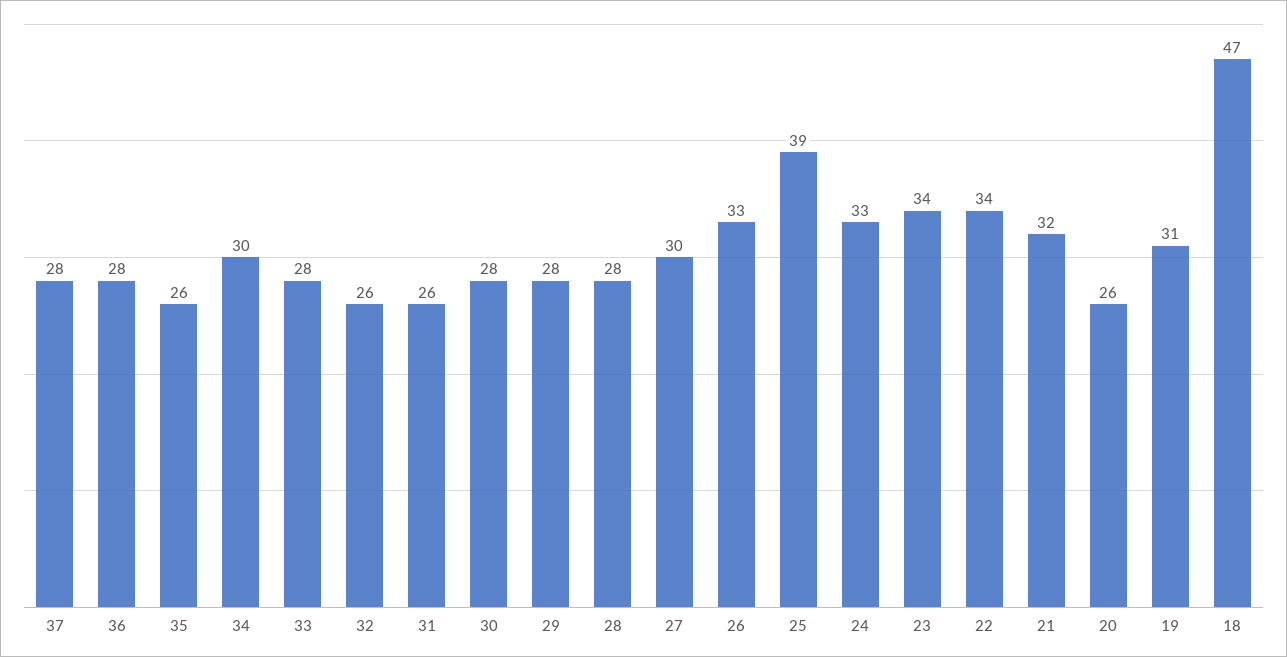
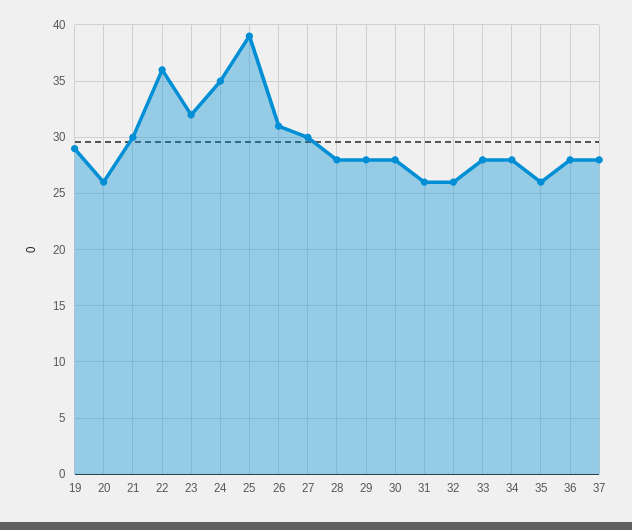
  {
    "37": 28,
    "36": 28,
    "35": 26,
-   "34": 30,
+   "34": 28,
    "33": 28,
    "32": 26,
    "31": 26,
    "30": 28,
    "29": 28,
    "28": 28,
    "27": 30,
-   "26": 33,
+   "26": 31,
    "25": 39,
-   "24": 33,
+   "24": 35,
-   "23": 34,
+   "23": 32,
-   "22": 34,
+   "22": 36,
-   "21": 32,
+   "21": 30,
    "20": 26,
-   "19": 31,
+   "19": 29
-   "18": 47
  }

